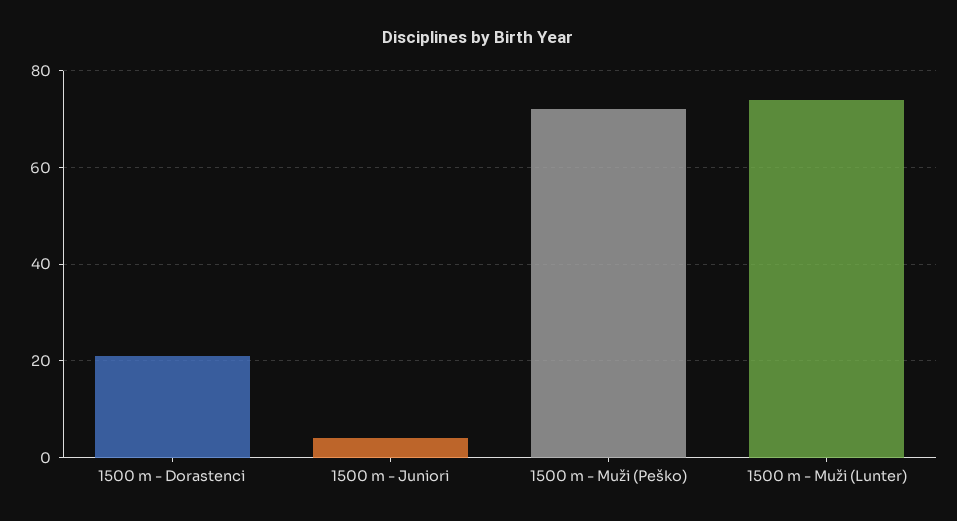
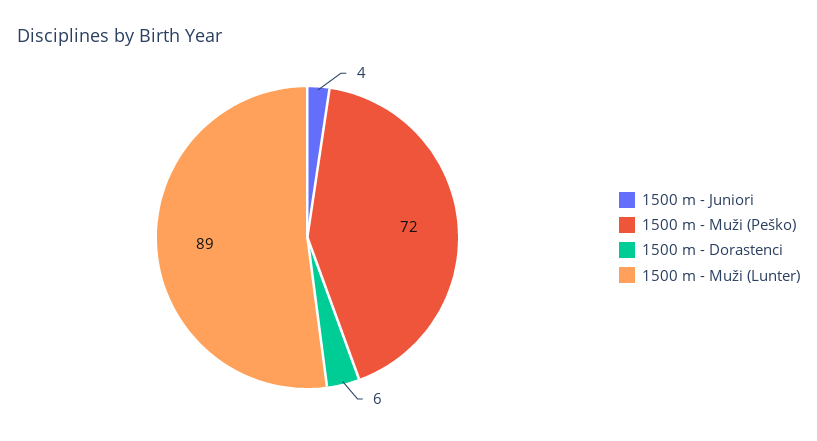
  {
-   "1500 m - Dorastenci": 20,
+   "1500 m - Dorastenci": 6,
    "1500 m - Juniori": 4,
    "1500 m - Muži (Peško)": 72,
-   "1500 m - Muži (Lunter)": 75
+   "1500 m - Muži (Lunter)": 89
  }

